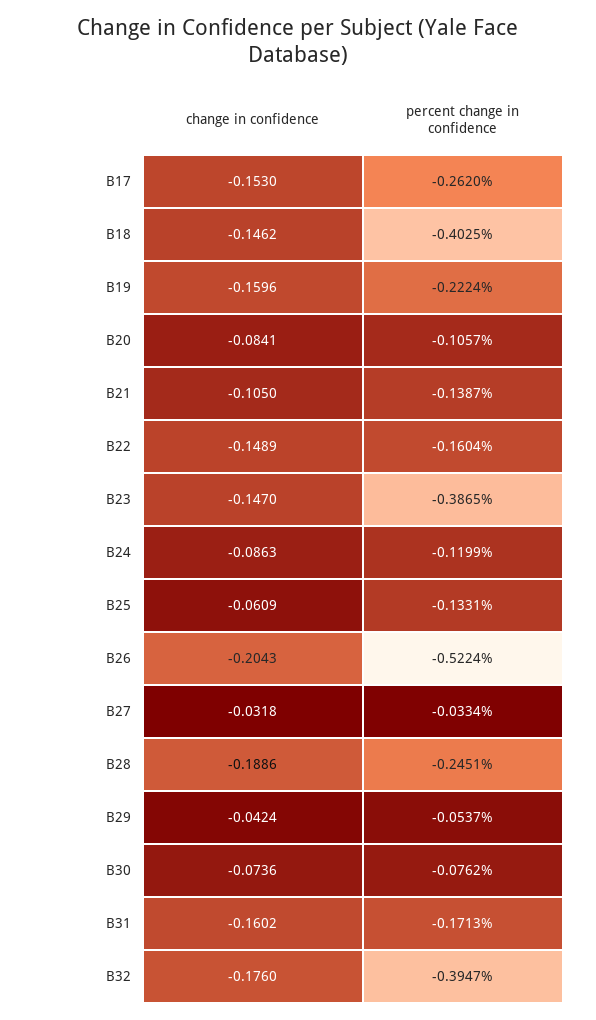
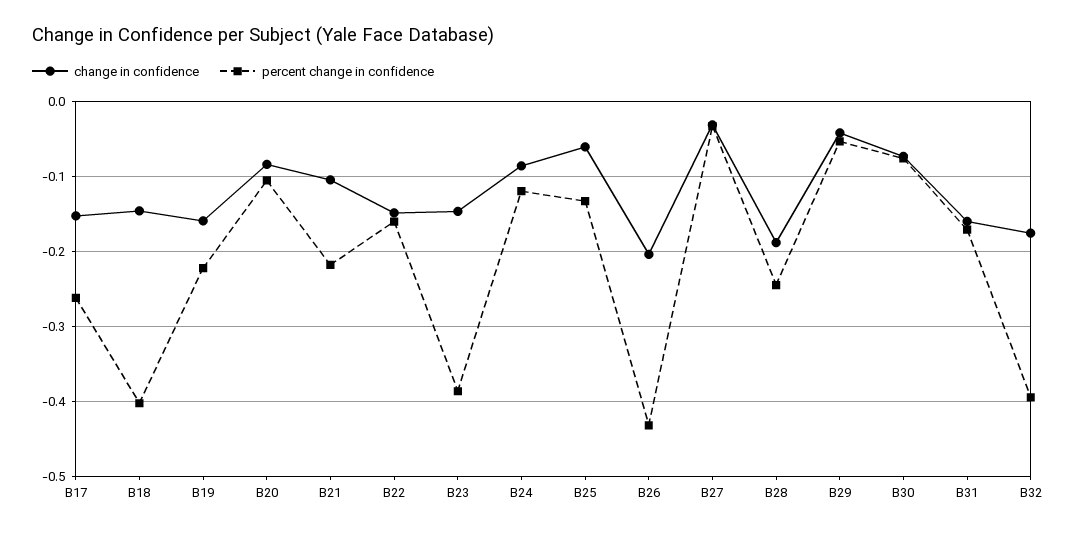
  {
    "change in confidence": {
      "B17": -0.153,
      "B18": -0.1462,
      "B19": -0.1596,
      "B20": -0.0841,
      "B21": -0.105,
      "B22": -0.1489,
      "B23": -0.147,
      "B24": -0.0863,
      "B25": -0.0609,
      "B26": -0.2043,
      "B27": -0.0318,
      "B28": -0.1886,
      "B29": -0.0424,
      "B30": -0.0736,
      "B31": -0.1602,
      "B32": -0.176
    },
    "percent change in confidence": {
      "B17": -0.262,
      "B18": -0.4025,
      "B19": -0.2224,
      "B20": -0.1057,
-     "B21": -0.1387,
+     "B21": -0.22,
      "B22": -0.1604,
      "B23": -0.3865,
      "B24": -0.1199,
      "B25": -0.1331,
-     "B26": -0.5224,
+     "B26": -0.43,
      "B27": -0.0334,
      "B28": -0.2451,
      "B29": -0.0537,
      "B30": -0.0762,
      "B31": -0.1713,
      "B32": -0.3947
    }
  }

